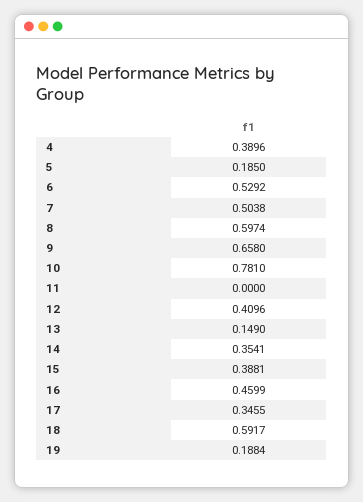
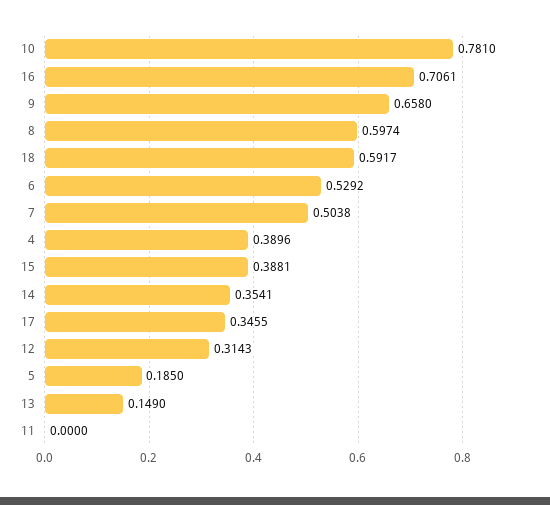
  {
    "4": 0.3896,
    "5": 0.185,
    "6": 0.5292,
    "7": 0.5038,
    "8": 0.5974,
    "9": 0.658,
    "10": 0.781,
    "11": 0,
-   "12": 0.4096,
+   "12": 0.3143,
    "13": 0.149,
    "14": 0.3541,
    "15": 0.3881,
-   "16": 0.4599,
+   "16": 0.7061,
    "17": 0.3455,
-   "18": 0.5917,
+   "18": 0.5917
-   "19": 0.1884
  }

